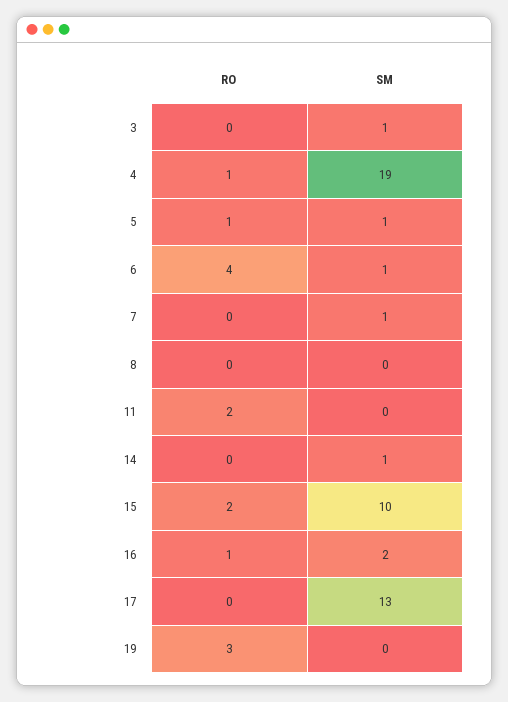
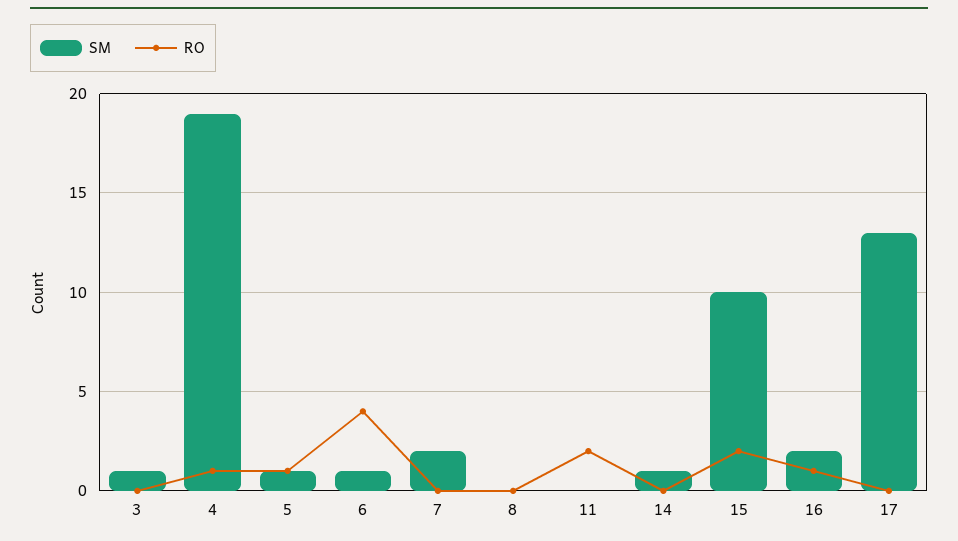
  {
    "RO": {
      "3": 0,
      "4": 1,
      "5": 1,
      "6": 4,
      "7": 0,
      "8": 0,
      "11": 2,
      "14": 0,
      "15": 2,
      "16": 1,
-     "17": 0,
+     "17": 0
-     "19": 3
    },
    "SM": {
      "3": 1,
      "4": 19,
      "5": 1,
      "6": 1,
-     "7": 1,
+     "7": 2,
      "8": 0,
      "11": 0,
      "14": 1,
      "15": 10,
      "16": 2,
-     "17": 13,
+     "17": 13
-     "19": 0
    }
  }

